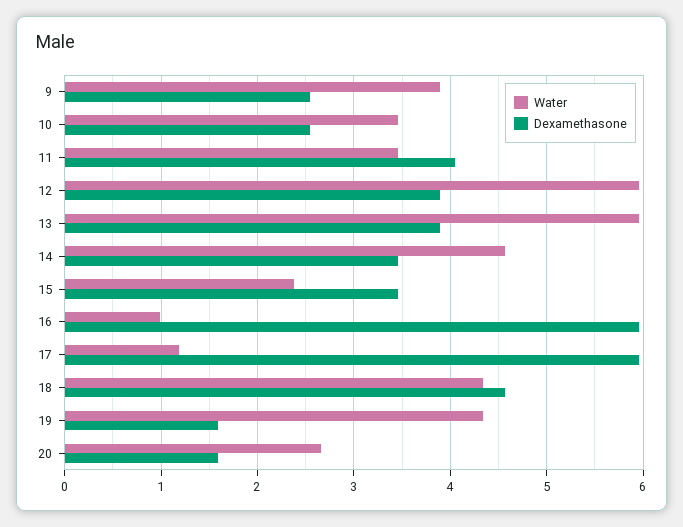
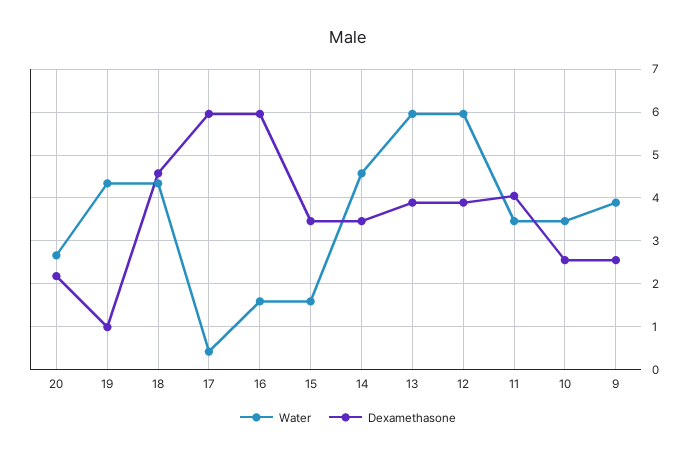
  {
    "Water": {
      "9": 3.9,
      "10": 3.5,
      "11": 3.5,
      "12": 6,
      "13": 6,
      "14": 4.6,
-     "15": 2.4,
+     "15": 1.6,
-     "16": 1,
+     "16": 1.6,
-     "17": 1.2,
+     "17": 0.4,
      "18": 4.3,
      "19": 4.3,
      "20": 2.7
    },
    "Dexamethasone": {
      "9": 2.6,
      "10": 2.6,
      "11": 4.1,
      "12": 3.9,
      "13": 3.9,
      "14": 3.5,
      "15": 3.5,
      "16": 6,
      "17": 6,
      "18": 4.6,
-     "19": 1.6,
+     "19": 1,
-     "20": 1.6
+     "20": 2.2
    }
  }

